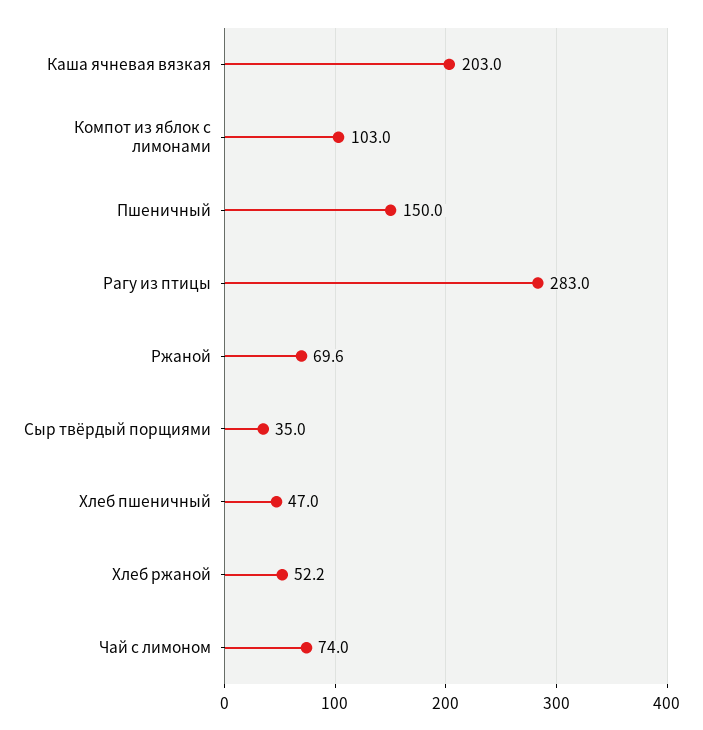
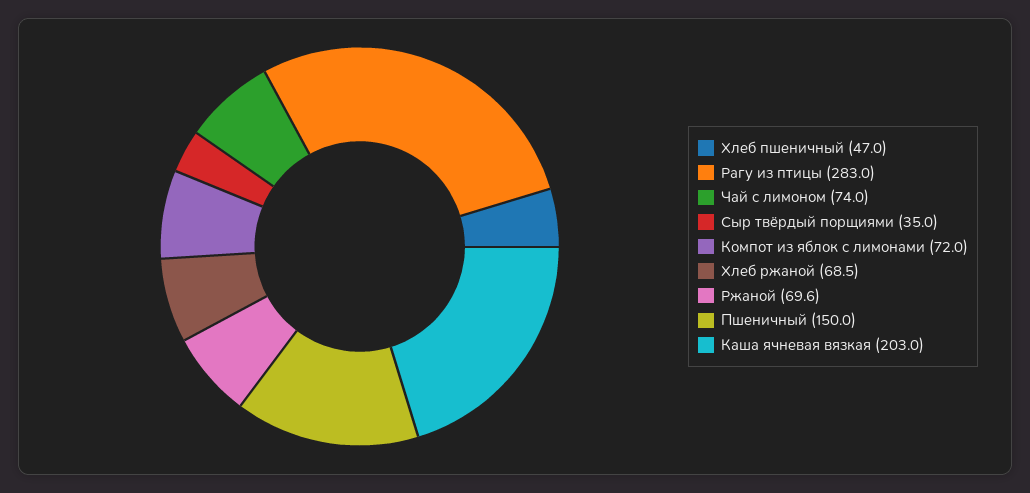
  {
    "Каша ячневая вязкая": 203,
-   "Компот из яблок с лимонами": 103,
+   "Компот из яблок с лимонами": 72,
    "Пшеничный": 150,
    "Рагу из птицы": 283,
    "Ржаной": 69.6,
    "Сыр твёрдый порщиями": 35,
    "Хлеб пшеничный": 47,
-   "Хлеб ржаной": 52.2,
+   "Хлеб ржаной": 68.5,
    "Чай с лимоном": 74
  }

